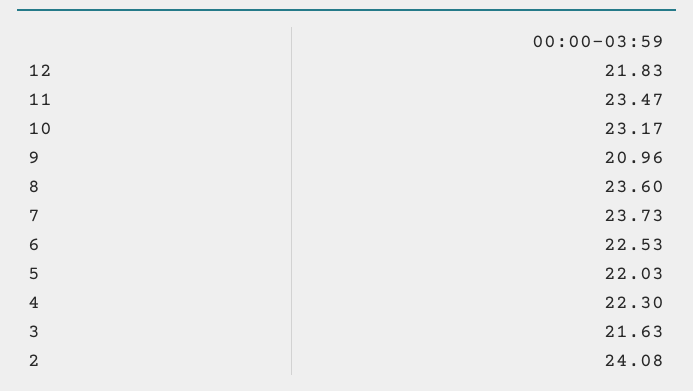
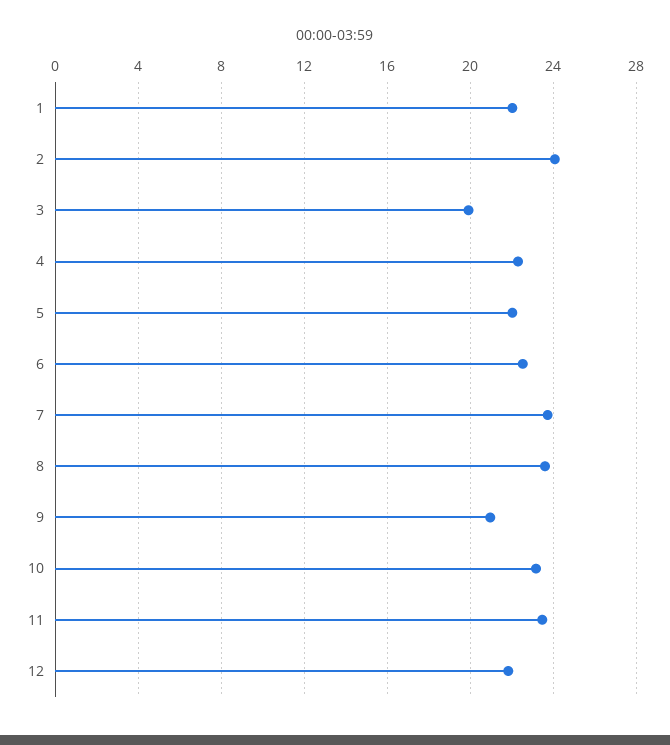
  {
    "12": 21.83,
    "11": 23.47,
    "10": 23.17,
    "9": 20.96,
    "8": 23.6,
    "7": 23.73,
    "6": 22.53,
    "5": 22.03,
    "4": 22.3,
-   "3": 21.63,
+   "3": 20,
-   "2": 24.08
+   "2": 24.08,
+   "1": 22
  }

